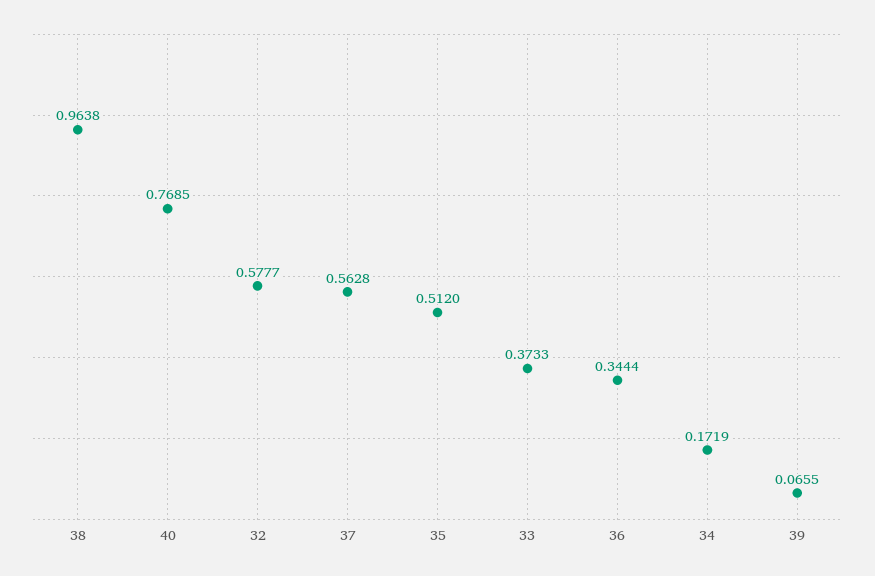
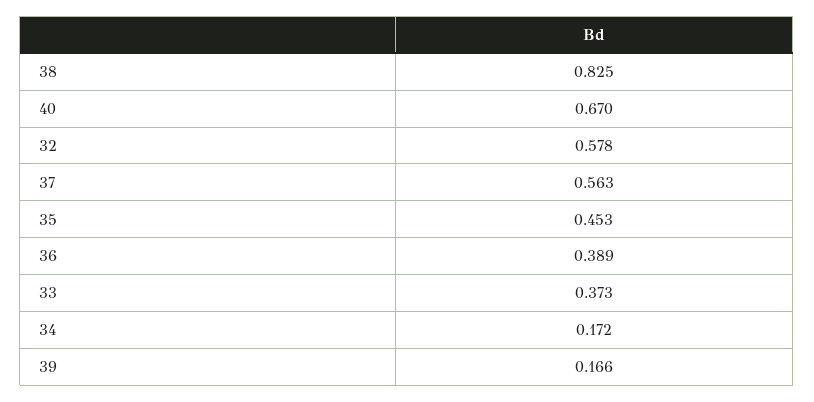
  {
-   "38": 0.9638,
+   "38": 0.825,
-   "40": 0.7685,
+   "40": 0.67,
    "32": 0.5777,
    "37": 0.5628,
-   "35": 0.512,
+   "35": 0.453,
    "33": 0.3733,
-   "36": 0.3444,
+   "36": 0.389,
    "34": 0.1719,
-   "39": 0.0655
+   "39": 0.166
  }

